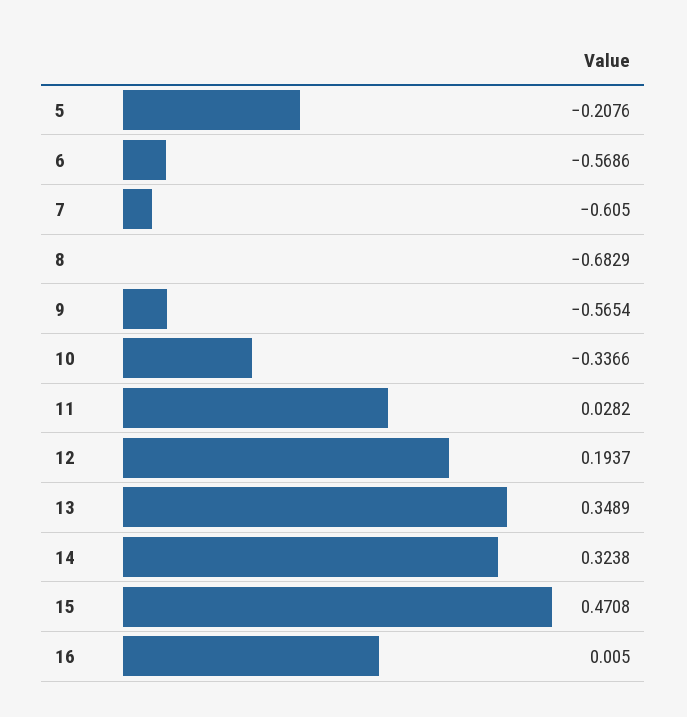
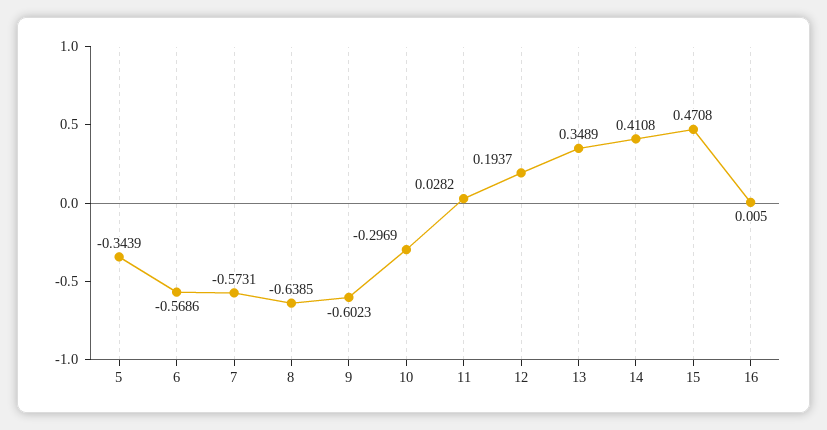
  {
-   "5": -0.2076,
+   "5": -0.3439,
    "6": -0.5686,
-   "7": -0.605,
+   "7": -0.5731,
-   "8": -0.6829,
+   "8": -0.6385,
-   "9": -0.5654,
+   "9": -0.6023,
-   "10": -0.3366,
+   "10": -0.2969,
    "11": 0.0282,
    "12": 0.1937,
    "13": 0.3489,
-   "14": 0.3238,
+   "14": 0.4108,
    "15": 0.4708,
    "16": 0.005
  }

